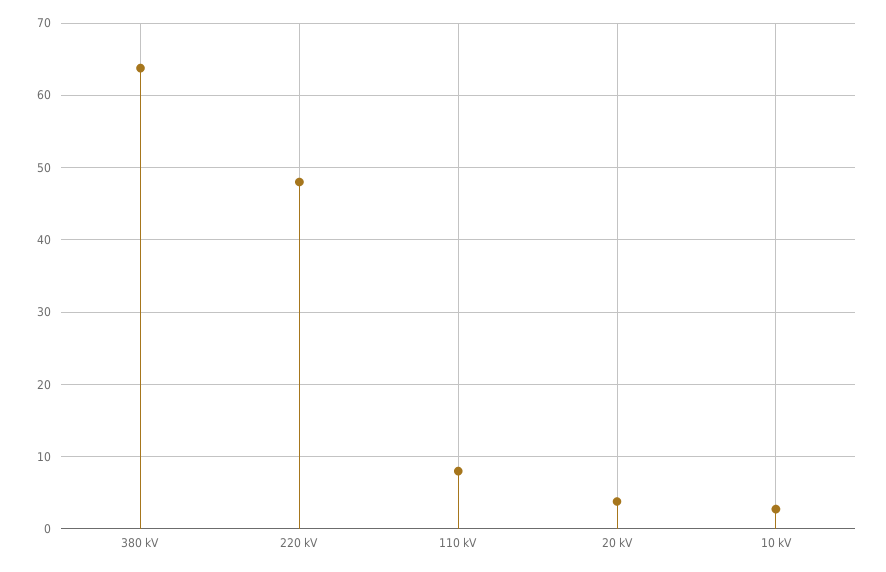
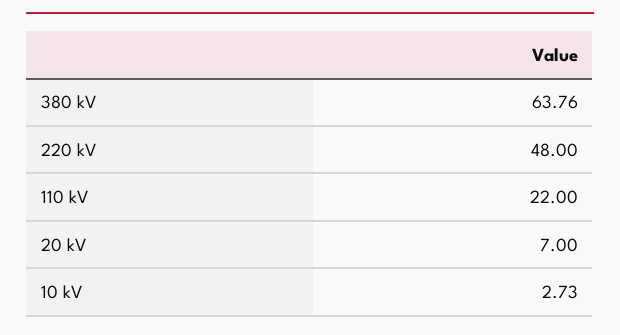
  {
    "380 kV": 63.76,
    "220 kV": 48,
-   "110 kV": 8,
+   "110 kV": 22,
-   "20 kV": 4,
+   "20 kV": 7,
    "10 kV": 2.73
  }

